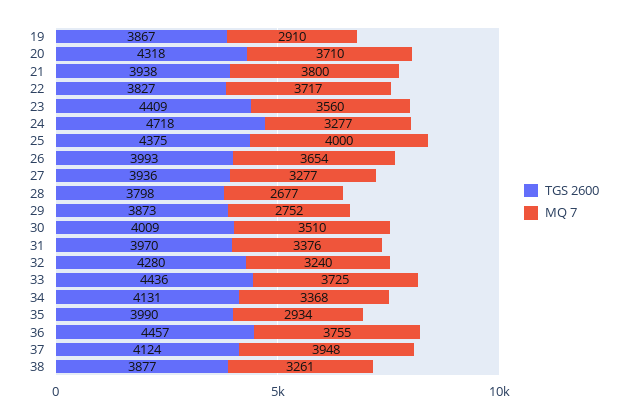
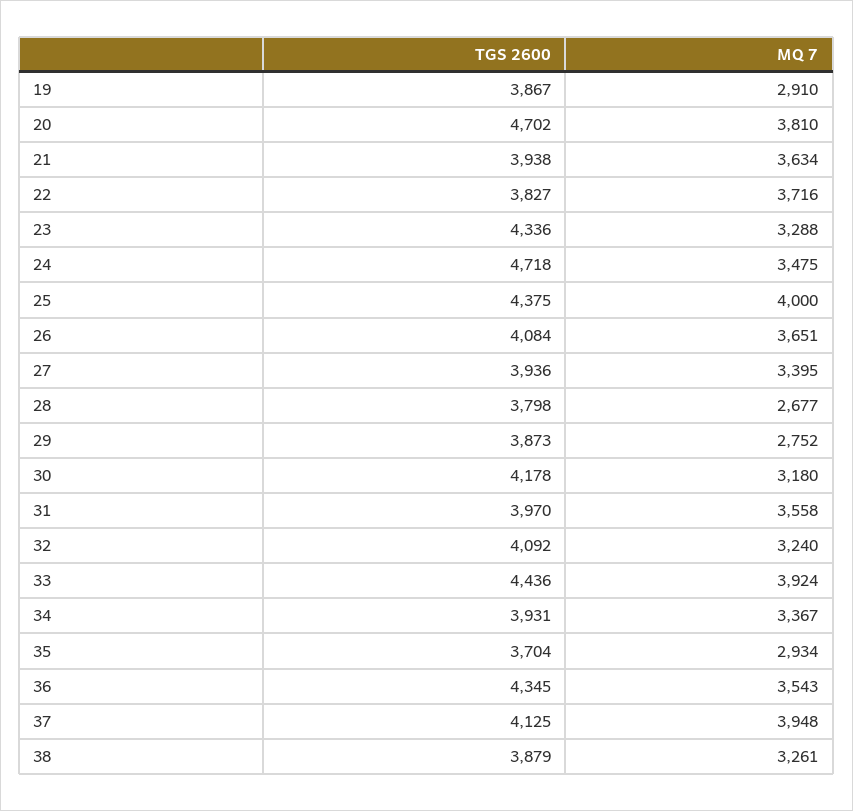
  {
    "TGS 2600": {
      "19": 3867,
-     "20": 4318,
+     "20": 4702,
      "21": 3938,
      "22": 3827,
-     "23": 4409,
+     "23": 4336,
      "24": 4718,
      "25": 4375,
-     "26": 3993,
+     "26": 4084,
      "27": 3936,
      "28": 3798,
      "29": 3873,
-     "30": 4009,
+     "30": 4178,
      "31": 3970,
-     "32": 4280,
+     "32": 4092,
      "33": 4436,
-     "34": 4131,
+     "34": 3931,
-     "35": 3990,
+     "35": 3704,
-     "36": 4457,
+     "36": 4345,
-     "37": 4124,
+     "37": 4125,
-     "38": 3877
+     "38": 3879
    },
    "MQ 7": {
      "19": 2910,
-     "20": 3710,
+     "20": 3810,
-     "21": 3800,
+     "21": 3634,
-     "22": 3717,
+     "22": 3716,
-     "23": 3560,
+     "23": 3288,
-     "24": 3277,
+     "24": 3475,
      "25": 4000,
-     "26": 3654,
+     "26": 3651,
-     "27": 3277,
+     "27": 3395,
      "28": 2677,
      "29": 2752,
-     "30": 3510,
+     "30": 3180,
-     "31": 3376,
+     "31": 3558,
      "32": 3240,
-     "33": 3725,
+     "33": 3924,
-     "34": 3368,
+     "34": 3367,
      "35": 2934,
-     "36": 3755,
+     "36": 3543,
      "37": 3948,
      "38": 3261
    }
  }

